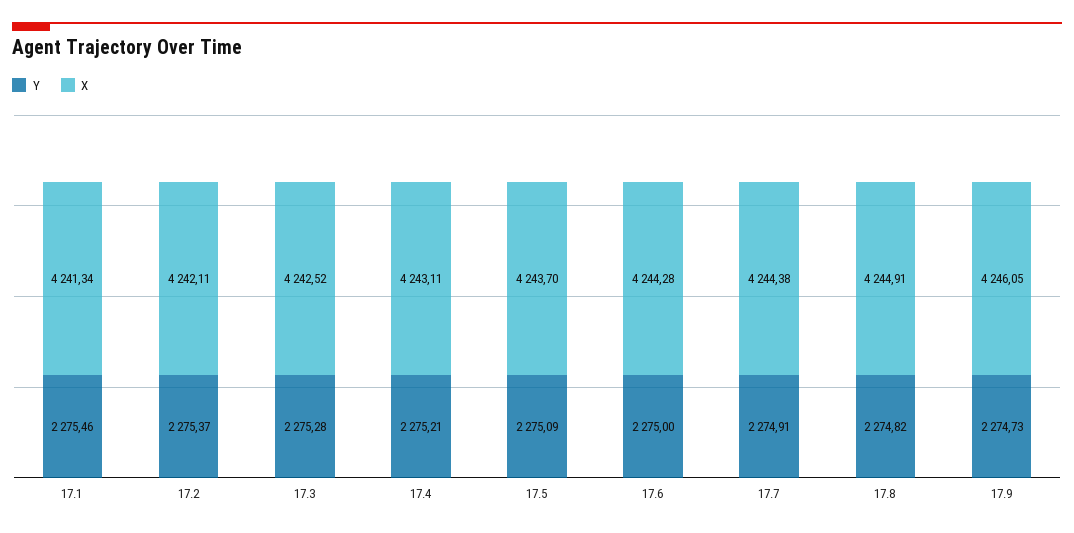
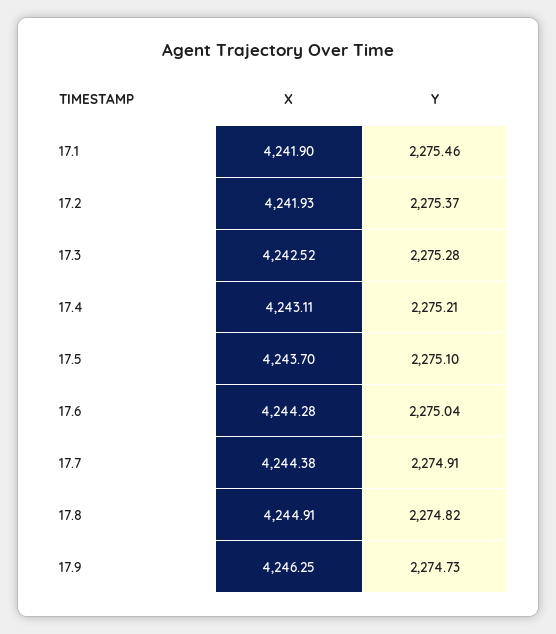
  {
    "Y": {
      "17.1": 2275.46,
      "17.2": 2275.37,
      "17.3": 2275.28,
      "17.4": 2275.21,
-     "17.5": 2275.09,
+     "17.5": 2275.1,
-     "17.6": 2275,
+     "17.6": 2275.04,
      "17.7": 2274.91,
      "17.8": 2274.82,
      "17.9": 2274.73
    },
    "X": {
-     "17.1": 4241.34,
+     "17.1": 4241.9,
-     "17.2": 4242.11,
+     "17.2": 4241.93,
      "17.3": 4242.52,
      "17.4": 4243.11,
      "17.5": 4243.7,
      "17.6": 4244.28,
      "17.7": 4244.38,
      "17.8": 4244.91,
-     "17.9": 4246.05
+     "17.9": 4246.25
    }
  }

